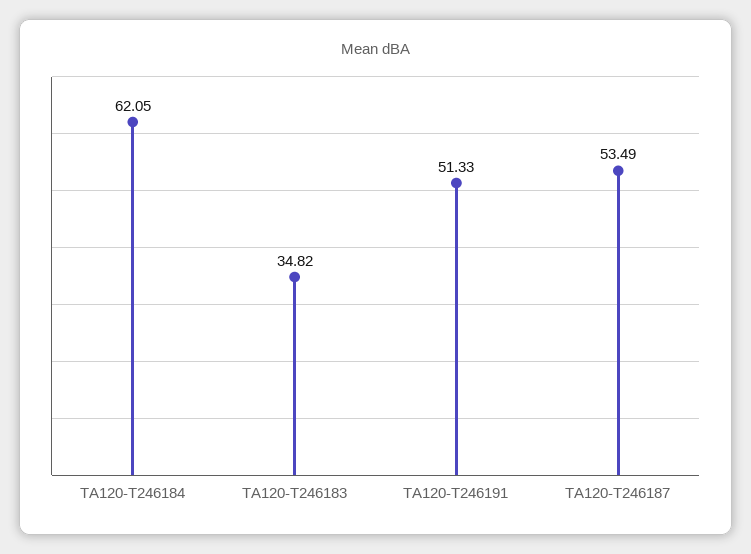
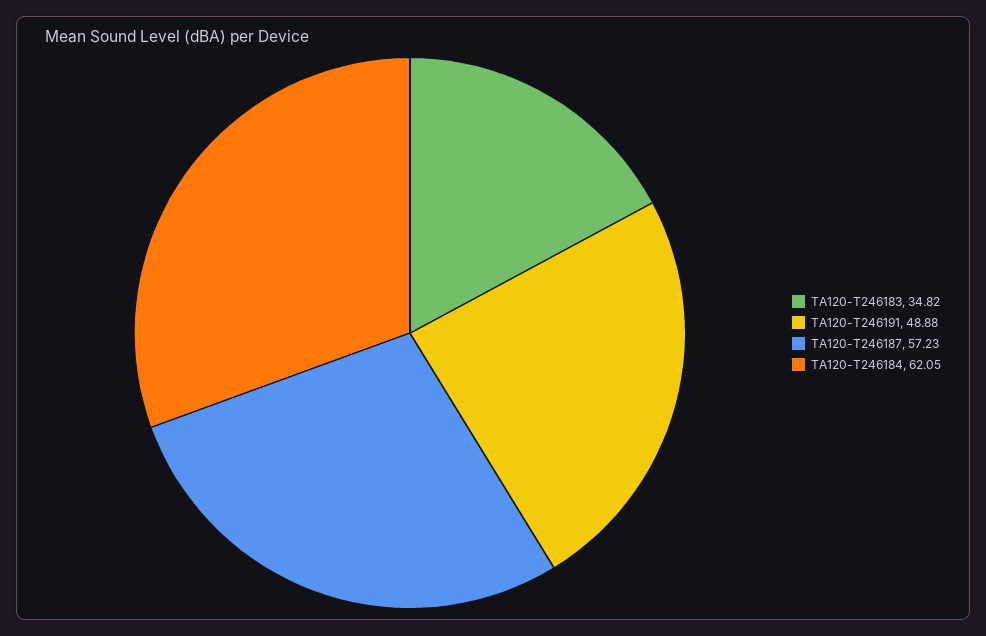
  {
    "TA120-T246184": 62.05,
    "TA120-T246183": 34.82,
-   "TA120-T246191": 51.33,
+   "TA120-T246191": 48.88,
-   "TA120-T246187": 53.49
+   "TA120-T246187": 57.23
  }

